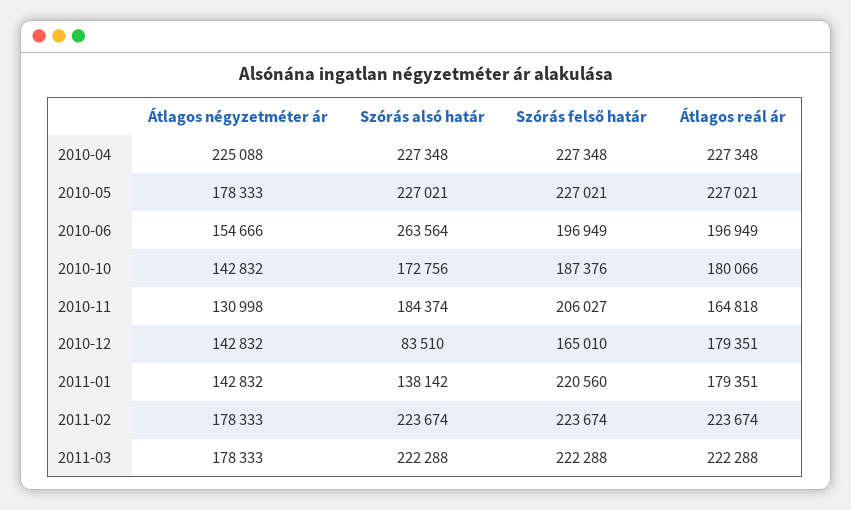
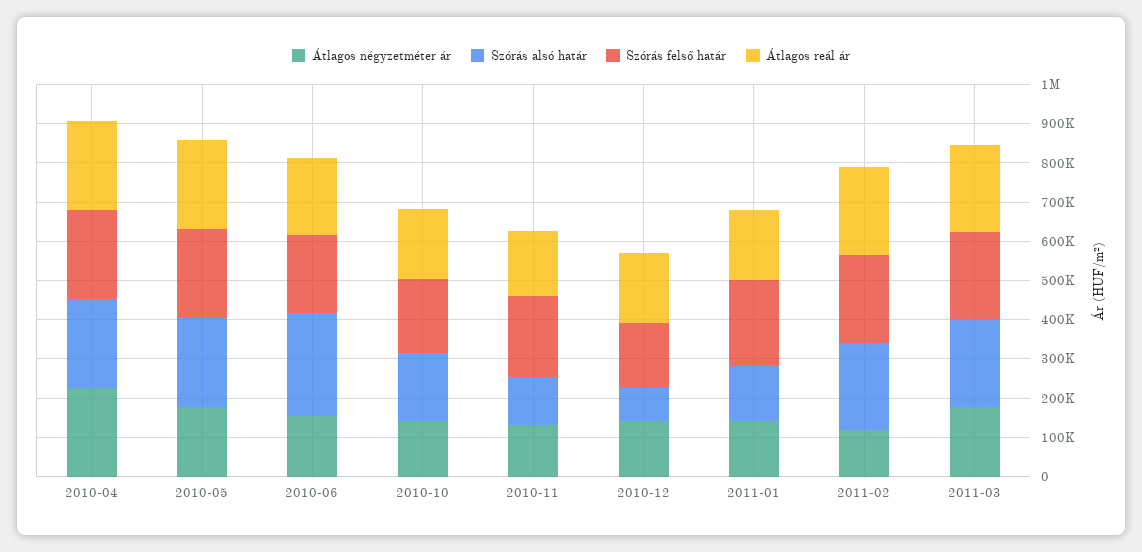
  {
    "Átlagos négyzetméter ár": {
      "2010-04": 225088,
      "2010-05": 178333,
      "2010-06": 154666,
      "2010-10": 142832,
      "2010-11": 130998,
      "2010-12": 142832,
      "2011-01": 142832,
-     "2011-02": 178333,
+     "2011-02": 125000,
      "2011-03": 178333
    },
    "Szórás alsó határ": {
      "2010-04": 227348,
      "2010-05": 227021,
      "2010-06": 263564,
      "2010-10": 172756,
-     "2010-11": 184374,
+     "2010-11": 125000,
      "2010-12": 83510,
      "2011-01": 138142,
      "2011-02": 223674,
      "2011-03": 222288
    },
    "Szórás felső határ": {
      "2010-04": 227348,
      "2010-05": 227021,
      "2010-06": 196949,
      "2010-10": 187376,
      "2010-11": 206027,
      "2010-12": 165010,
      "2011-01": 220560,
      "2011-02": 223674,
      "2011-03": 222288
    },
    "Átlagos reál ár": {
      "2010-04": 227348,
      "2010-05": 227021,
      "2010-06": 196949,
      "2010-10": 180066,
      "2010-11": 164818,
      "2010-12": 179351,
      "2011-01": 179351,
      "2011-02": 223674,
      "2011-03": 222288
    }
  }

